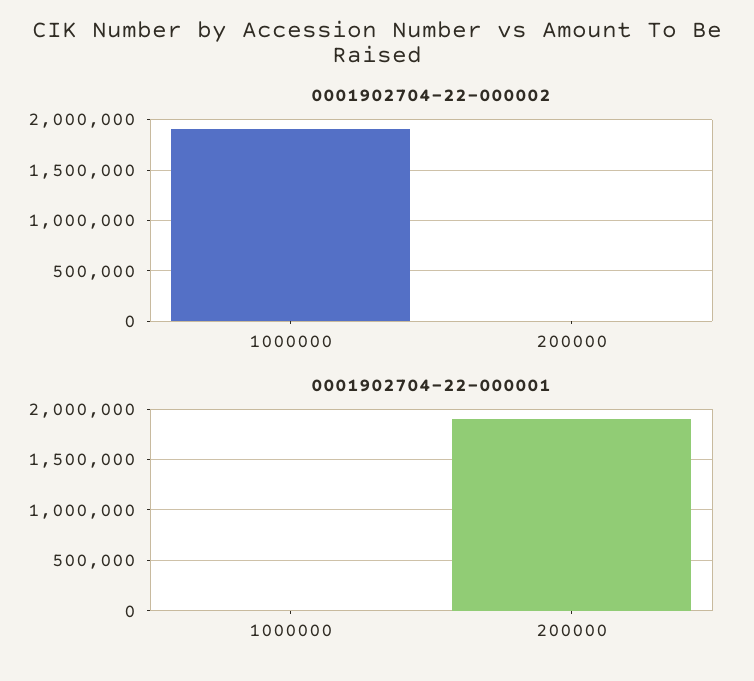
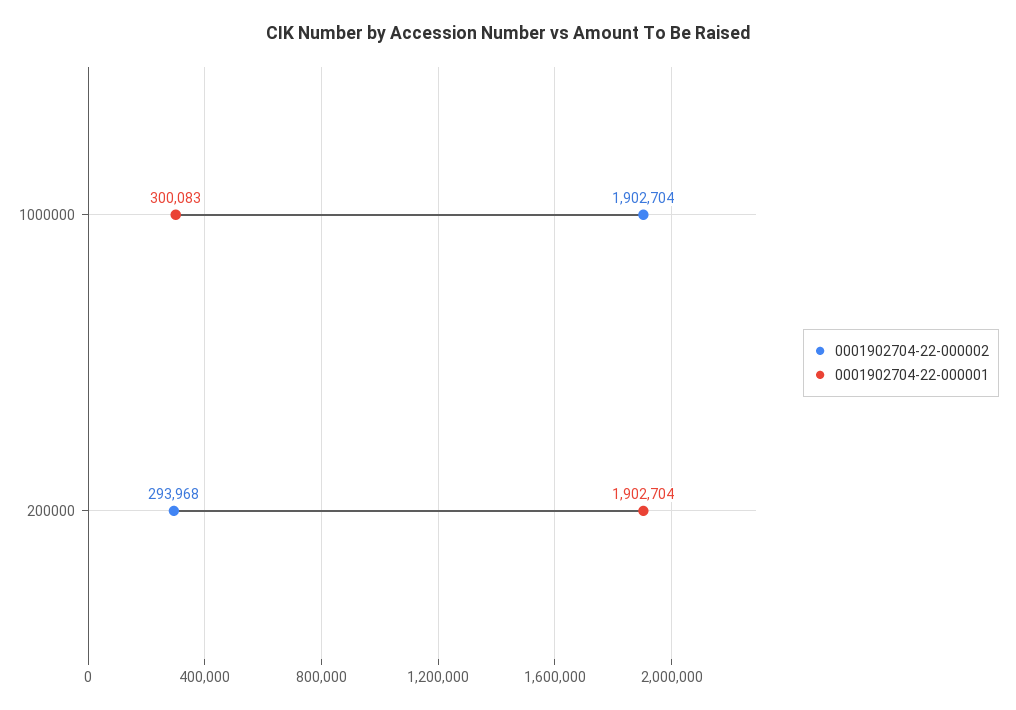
  {
    "0001902704-22-000002": {
      "1000000": 1902704,
-     "200000": 0
+     "200000": 293968
    },
    "0001902704-22-000001": {
-     "1000000": 0,
+     "1000000": 300083,
      "200000": 1902704
    }
  }

